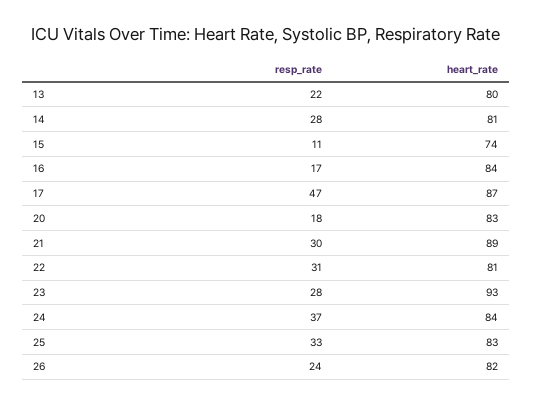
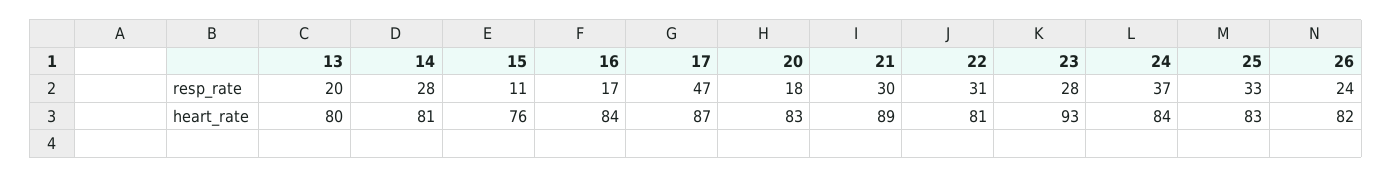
  {
    "resp_rate": {
-     "13": 22,
+     "13": 20,
      "14": 28,
      "15": 11,
      "16": 17,
      "17": 47,
      "20": 18,
      "21": 30,
      "22": 31,
      "23": 28,
      "24": 37,
      "25": 33,
      "26": 24
    },
    "heart_rate": {
      "13": 80,
      "14": 81,
-     "15": 74,
+     "15": 76,
      "16": 84,
      "17": 87,
      "20": 83,
      "21": 89,
      "22": 81,
      "23": 93,
      "24": 84,
      "25": 83,
      "26": 82
    }
  }

